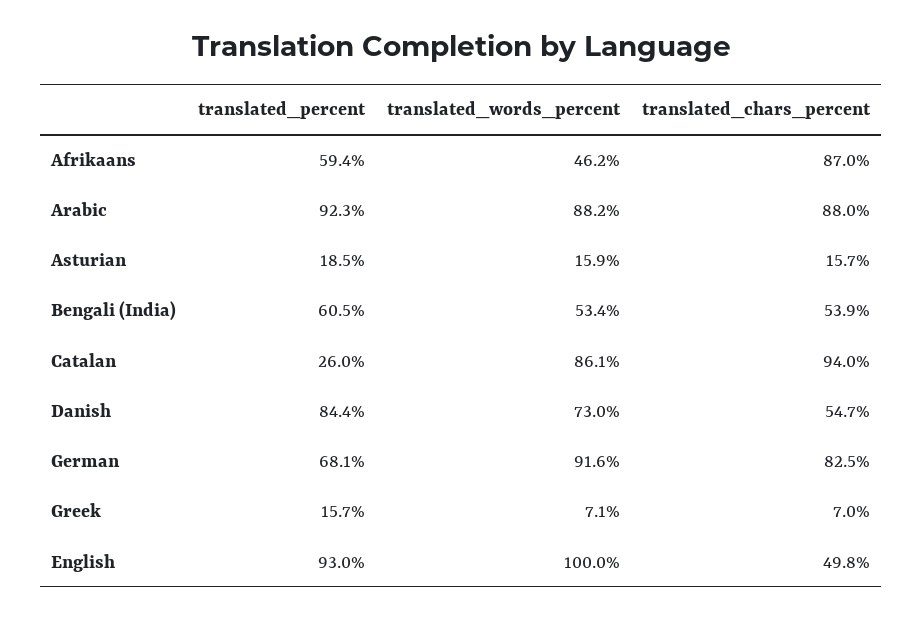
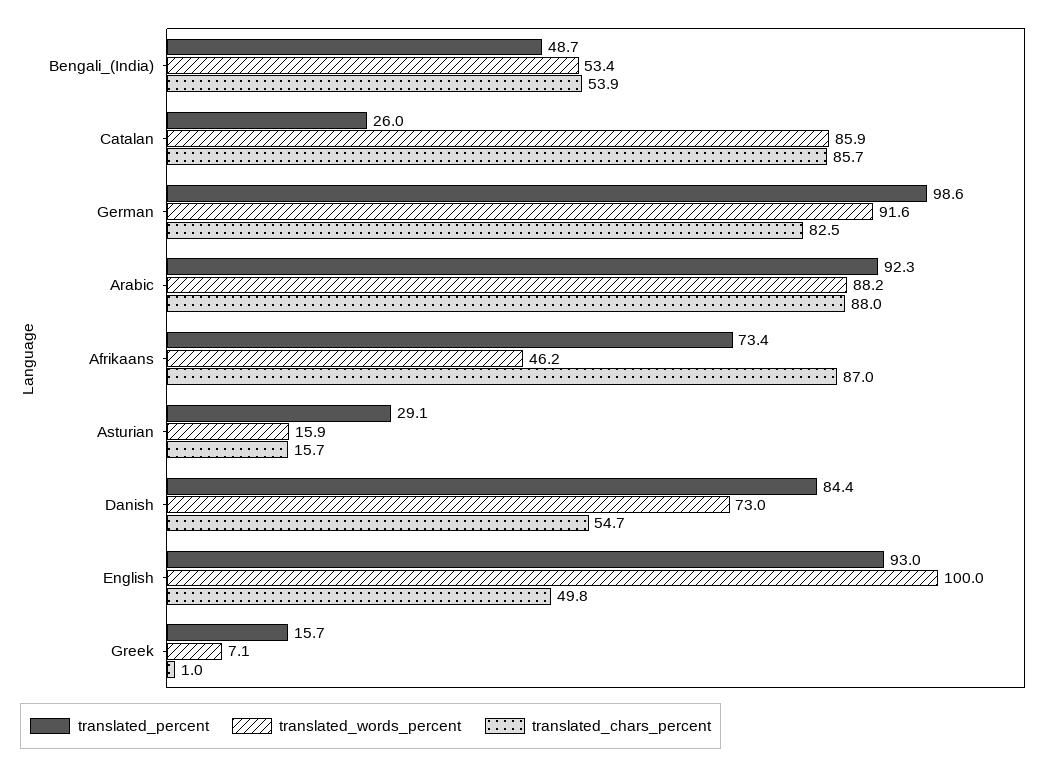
  {
    "translated_percent": {
-     "Afrikaans": 59.4,
+     "Afrikaans": 73.4,
      "Arabic": 92.3,
-     "Asturian": 18.5,
+     "Asturian": 29.1,
-     "Bengali (India)": 60.5,
+     "Bengali (India)": 48.7,
      "Catalan": 26,
      "Danish": 84.4,
-     "German": 68.1,
+     "German": 98.6,
      "Greek": 15.7,
      "English": 93
    },
    "translated_words_percent": {
      "Afrikaans": 46.2,
      "Arabic": 88.2,
      "Asturian": 15.9,
      "Bengali (India)": 53.4,
-     "Catalan": 86.1,
+     "Catalan": 85.9,
      "Danish": 73,
      "German": 91.6,
      "Greek": 7.1,
      "English": 100
    },
    "translated_chars_percent": {
      "Afrikaans": 87,
      "Arabic": 88,
      "Asturian": 15.7,
      "Bengali (India)": 53.9,
-     "Catalan": 94,
+     "Catalan": 85.7,
      "Danish": 54.7,
      "German": 82.5,
-     "Greek": 7,
+     "Greek": 1,
      "English": 49.8
    }
  }

